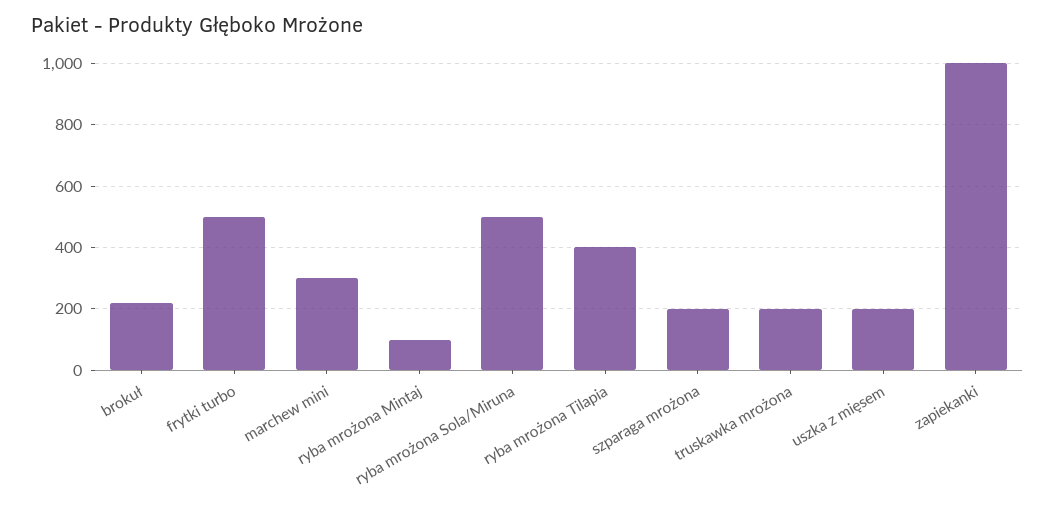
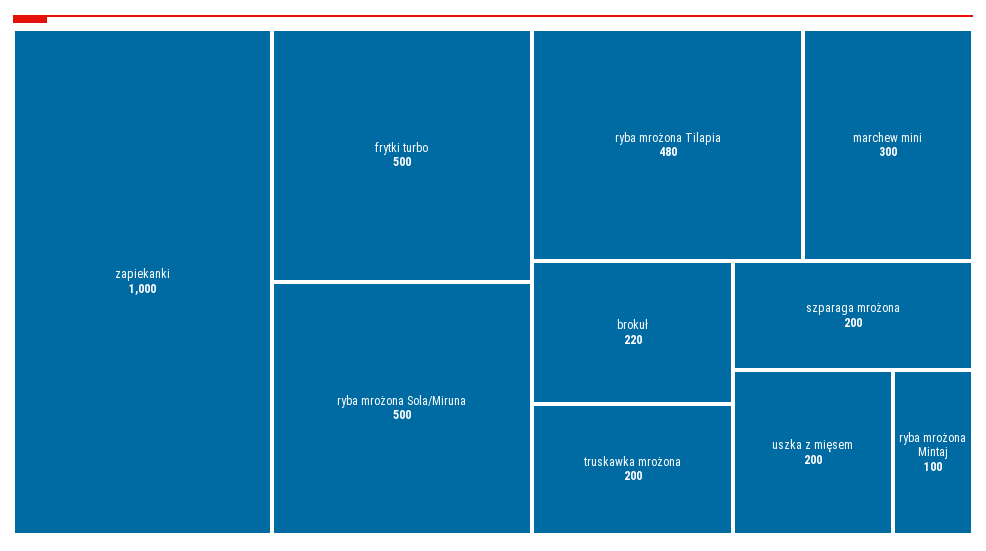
  {
    "brokuł": 220,
    "frytki turbo": 500,
    "marchew mini": 300,
    "ryba mrożona Mintaj": 100,
    "ryba mrożona Sola/Miruna": 500,
-   "ryba mrożona Tilapia": 400,
+   "ryba mrożona Tilapia": 480,
    "szparaga mrożona": 200,
    "truskawka mrożona": 200,
    "uszka z mięsem": 200,
    "zapiekanki": 1000
  }

